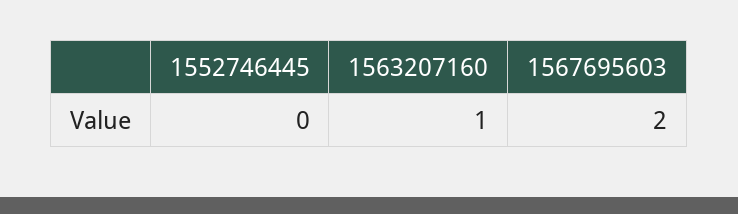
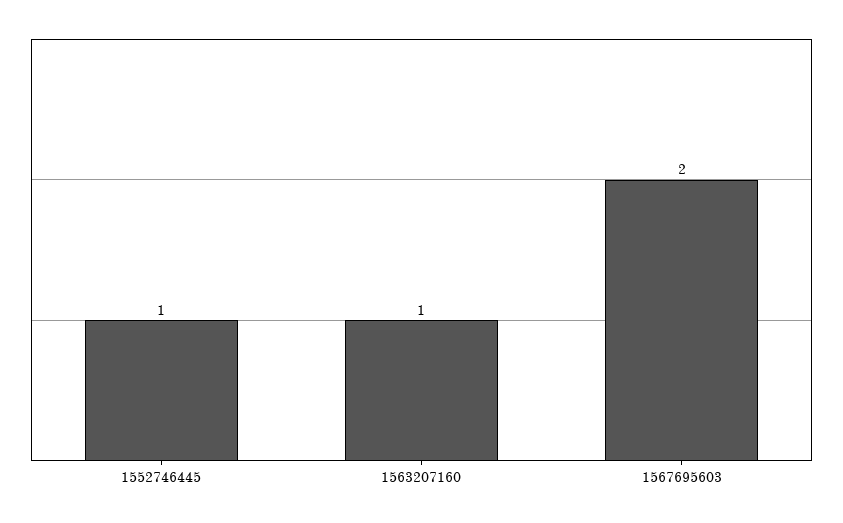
  {
-   "1552746445": 0,
+   "1552746445": 1,
    "1563207160": 1,
    "1567695603": 2
  }

